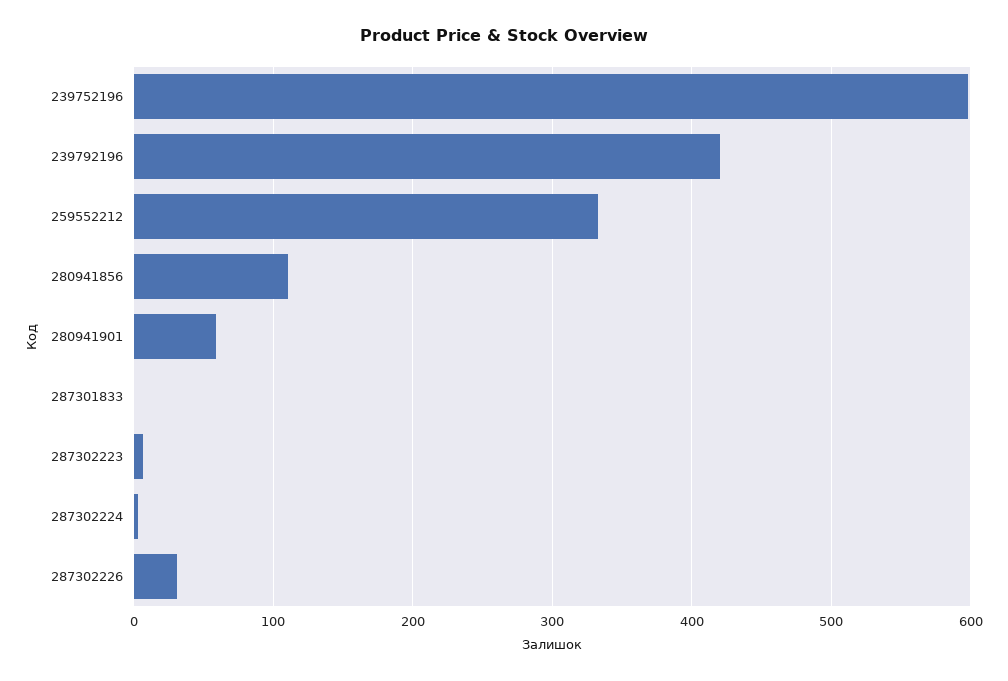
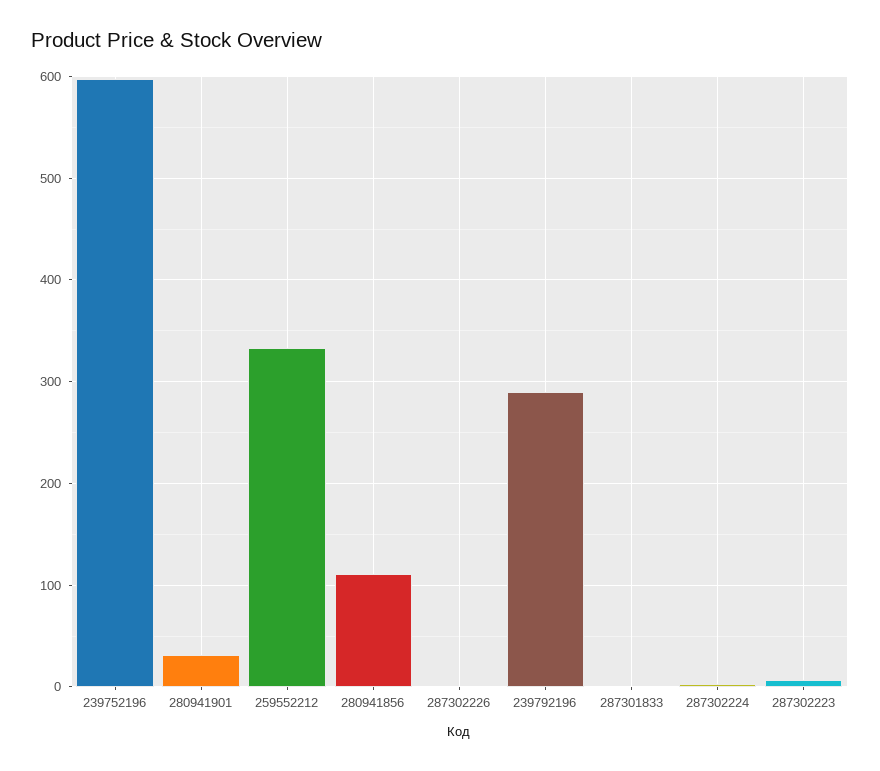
  {
    "239752196": 600,
-   "239792196": 420,
+   "239792196": 290,
    "259552212": 330,
    "280941856": 110,
-   "280941901": 60,
+   "280941901": 30,
    "287301833": 0,
    "287302223": 10,
    "287302224": 0,
-   "287302226": 30
+   "287302226": 0
  }

